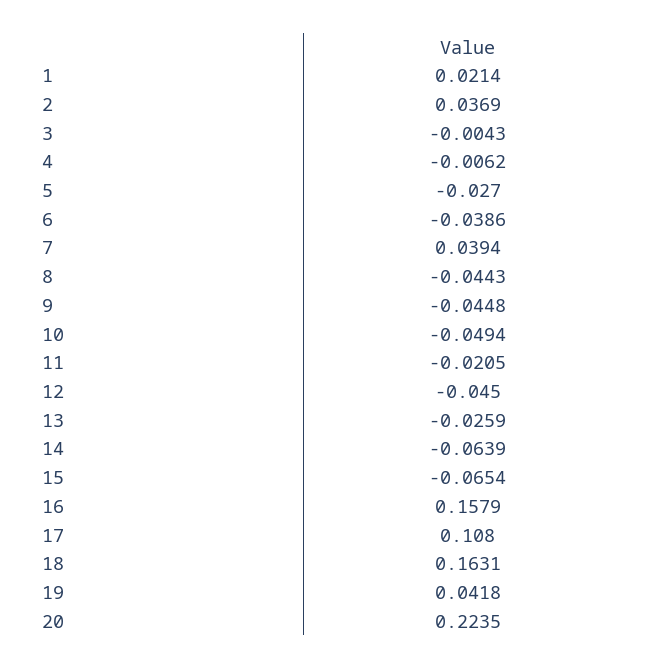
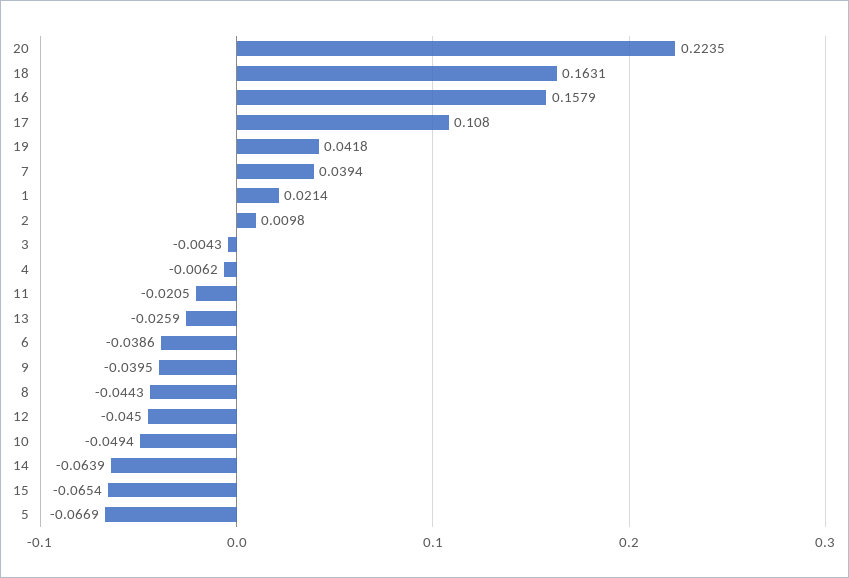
  {
    "1": 0.0214,
-   "2": 0.0369,
+   "2": 0.0098,
    "3": -0.0043,
    "4": -0.0062,
-   "5": -0.027,
+   "5": -0.0669,
    "6": -0.0386,
    "7": 0.0394,
    "8": -0.0443,
-   "9": -0.0448,
+   "9": -0.0395,
    "10": -0.0494,
    "11": -0.0205,
    "12": -0.045,
    "13": -0.0259,
    "14": -0.0639,
    "15": -0.0654,
    "16": 0.1579,
    "17": 0.108,
    "18": 0.1631,
    "19": 0.0418,
    "20": 0.2235
  }

